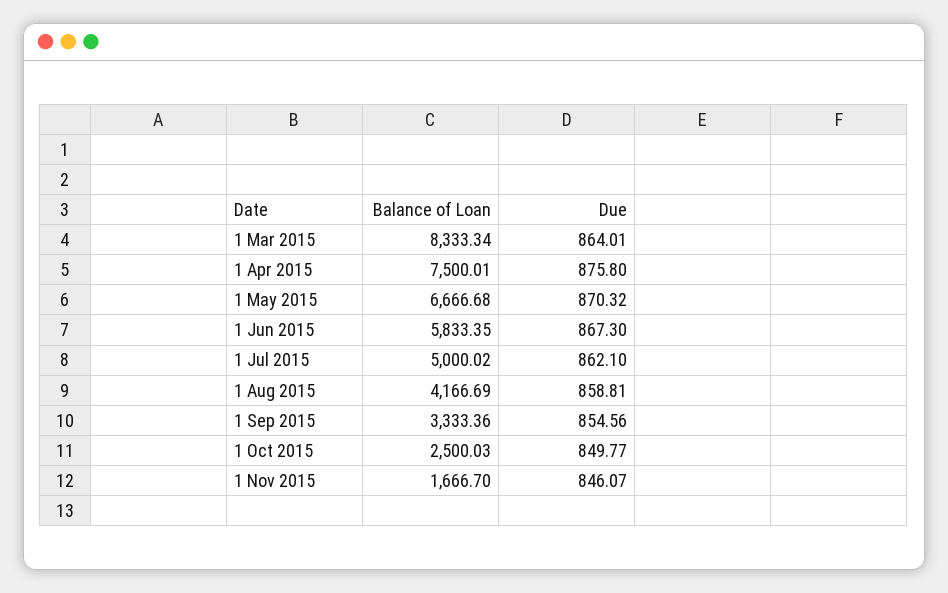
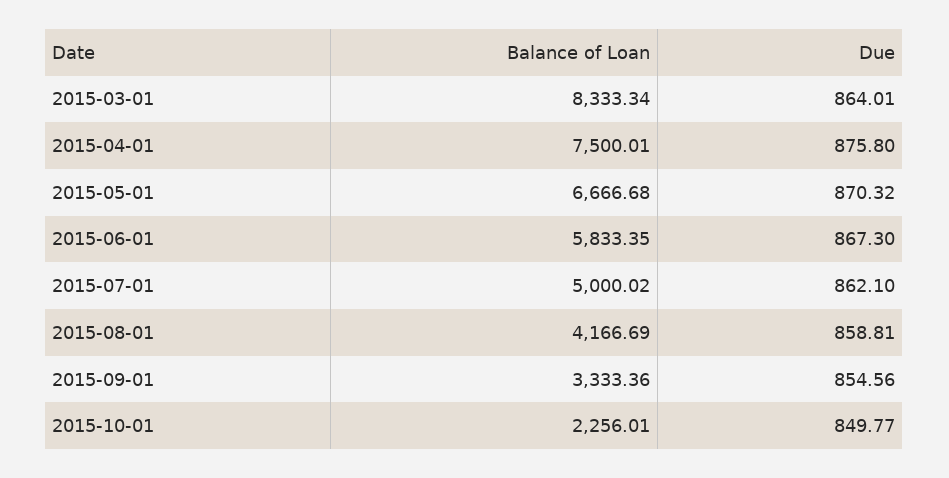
  {
    "Balance of Loan": {
      "1 Mar 2015": 8333.34,
      "1 Apr 2015": 7500.01,
      "1 May 2015": 6666.68,
      "1 Jun 2015": 5833.35,
      "1 Jul 2015": 5000.02,
      "1 Aug 2015": 4166.69,
      "1 Sep 2015": 3333.36,
-     "1 Oct 2015": 2500.03,
+     "1 Oct 2015": 2256.01
-     "1 Nov 2015": 1666.7
    },
    "Due": {
      "1 Mar 2015": 864.01,
      "1 Apr 2015": 875.8,
      "1 May 2015": 870.32,
      "1 Jun 2015": 867.3,
      "1 Jul 2015": 862.1,
      "1 Aug 2015": 858.81,
      "1 Sep 2015": 854.56,
-     "1 Oct 2015": 849.77,
+     "1 Oct 2015": 849.77
-     "1 Nov 2015": 846.07
    }
  }

